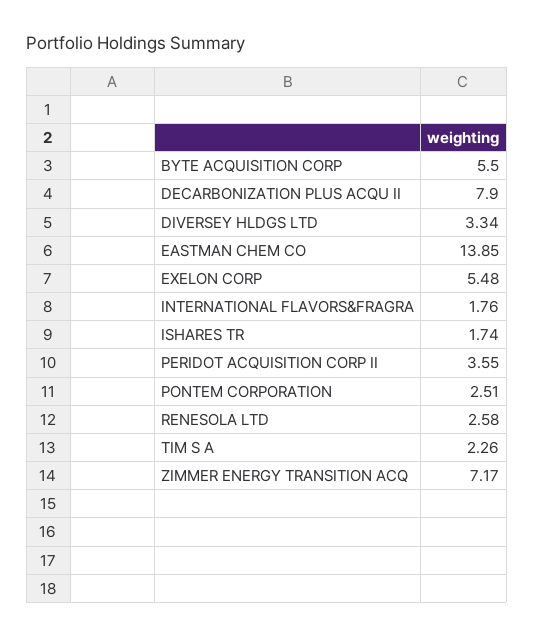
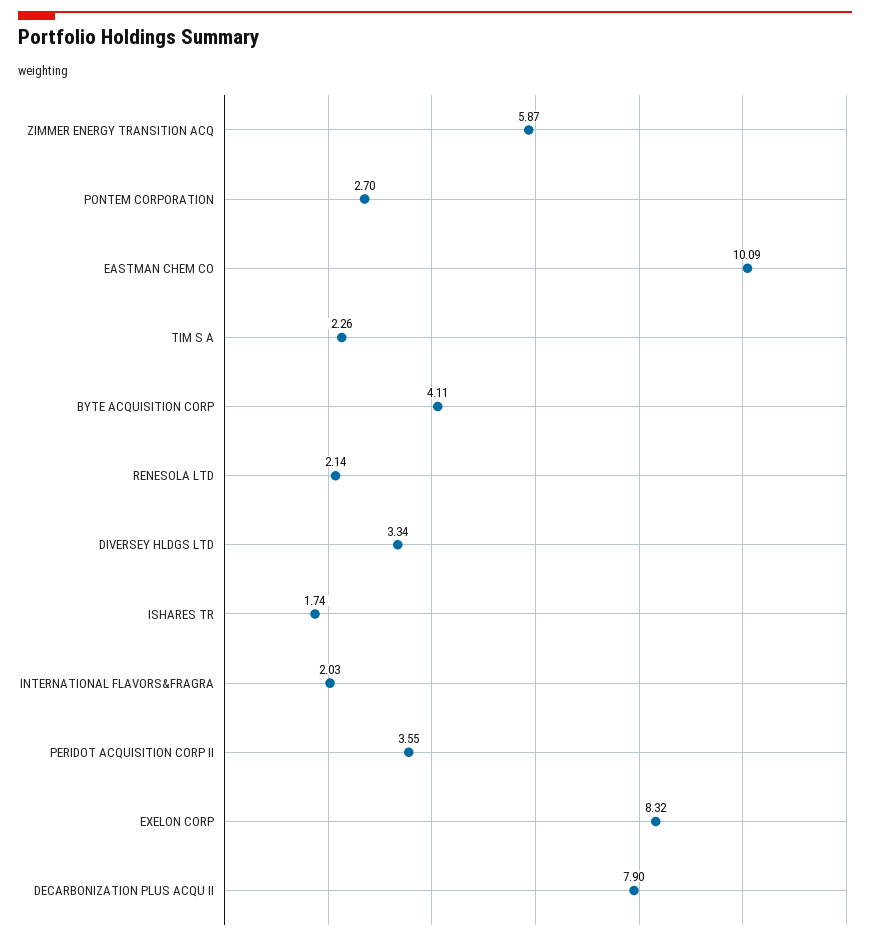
  {
-   "BYTE ACQUISITION CORP": 5.5,
+   "BYTE ACQUISITION CORP": 4.11,
    "DECARBONIZATION PLUS ACQU II": 7.9,
    "DIVERSEY HLDGS LTD": 3.34,
-   "EASTMAN CHEM CO": 13.85,
+   "EASTMAN CHEM CO": 10.09,
-   "EXELON CORP": 5.48,
+   "EXELON CORP": 8.32,
-   "INTERNATIONAL FLAVORS&FRAGRA": 1.76,
+   "INTERNATIONAL FLAVORS&FRAGRA": 2.03,
    "ISHARES TR": 1.74,
    "PERIDOT ACQUISITION CORP II": 3.55,
-   "PONTEM CORPORATION": 2.51,
+   "PONTEM CORPORATION": 2.7,
-   "RENESOLA LTD": 2.58,
+   "RENESOLA LTD": 2.14,
    "TIM S A": 2.26,
-   "ZIMMER ENERGY TRANSITION ACQ": 7.17
+   "ZIMMER ENERGY TRANSITION ACQ": 5.87
  }

